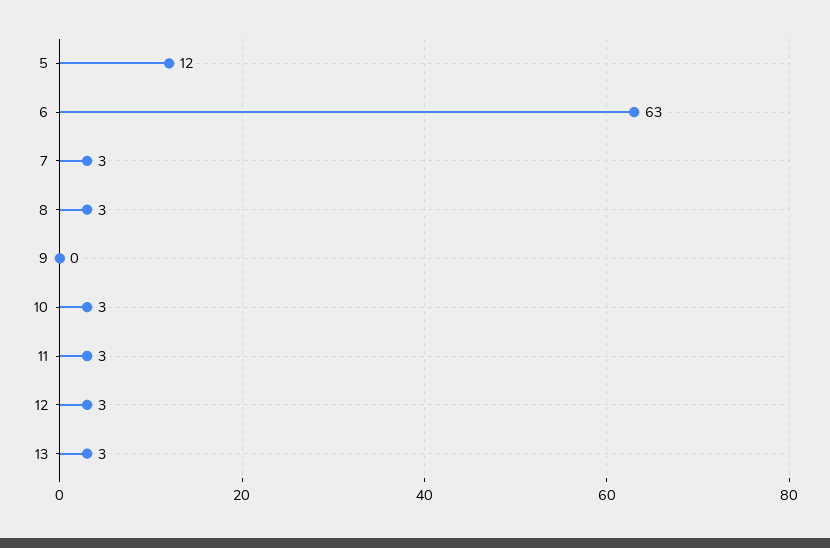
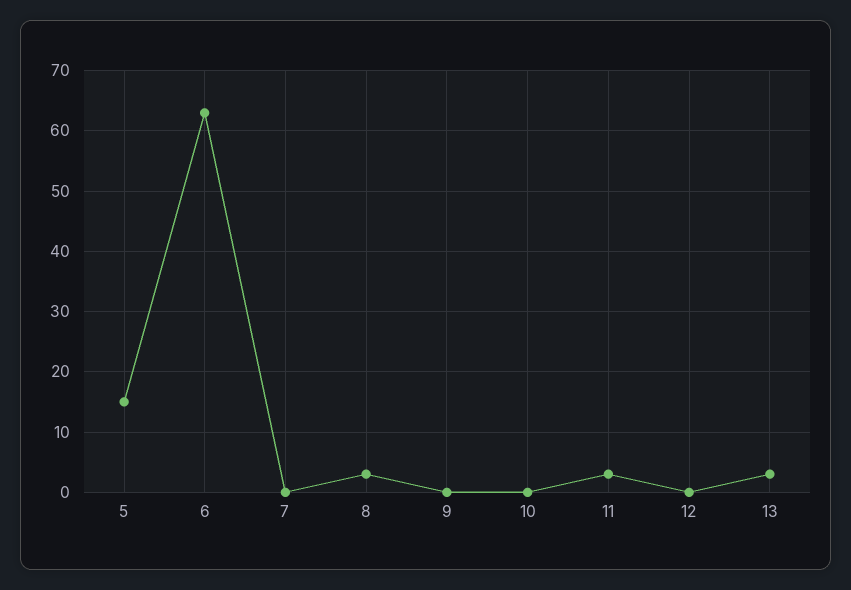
  {
-   "5": 12,
+   "5": 15,
    "6": 63,
-   "7": 3,
+   "7": 0,
    "8": 3,
    "9": 0,
-   "10": 3,
+   "10": 0,
    "11": 3,
-   "12": 3,
+   "12": 0,
    "13": 3
  }

